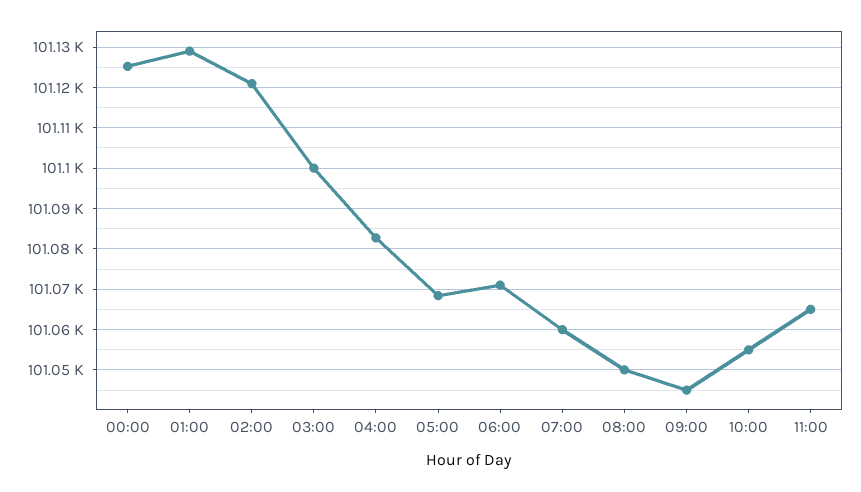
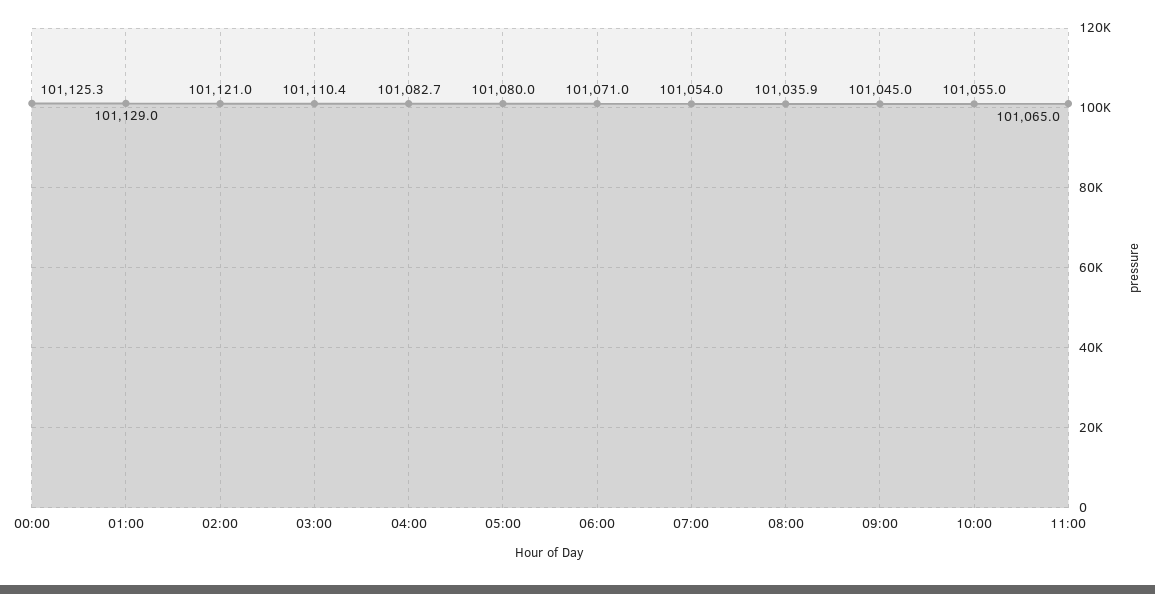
  {
    "00:00": 101125.3,
    "01:00": 101129,
    "02:00": 101121,
-   "03:00": 101100,
+   "03:00": 101110.4,
    "04:00": 101082.7,
-   "05:00": 101068,
+   "05:00": 101080,
    "06:00": 101071,
-   "07:00": 101060,
+   "07:00": 101054,
-   "08:00": 101050,
+   "08:00": 101035.9,
    "09:00": 101045,
    "10:00": 101055,
    "11:00": 101065
  }

